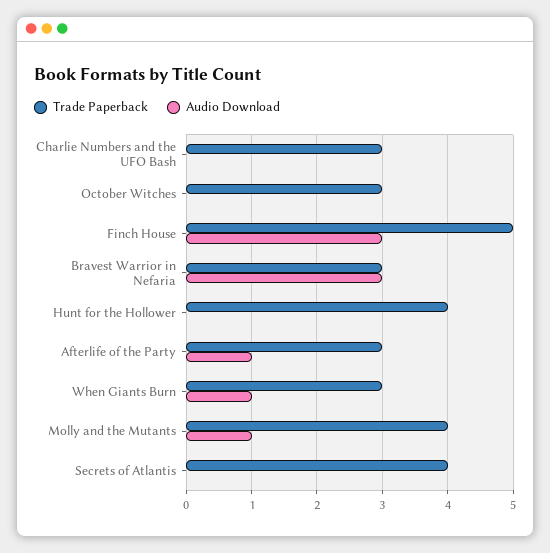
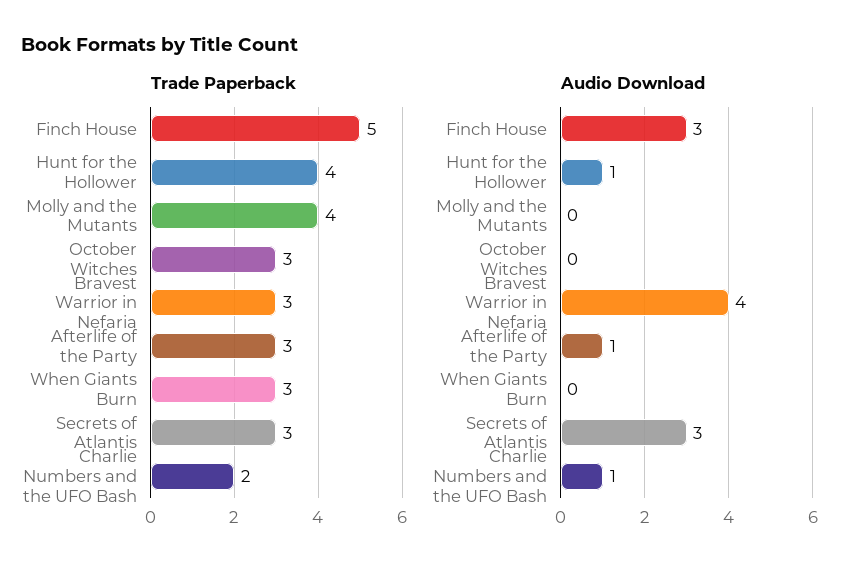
  {
    "Trade Paperback": {
-     "Charlie Numbers and the UFO Bash": 3,
+     "Charlie Numbers and the UFO Bash": 2,
      "October Witches": 3,
      "Finch House": 5,
      "Bravest Warrior in Nefaria": 3,
      "Hunt for the Hollower": 4,
      "Afterlife of the Party": 3,
      "When Giants Burn": 3,
      "Molly and the Mutants": 4,
-     "Secrets of Atlantis": 4
+     "Secrets of Atlantis": 3
    },
    "Audio Download": {
-     "Charlie Numbers and the UFO Bash": 0,
+     "Charlie Numbers and the UFO Bash": 1,
      "October Witches": 0,
      "Finch House": 3,
-     "Bravest Warrior in Nefaria": 3,
+     "Bravest Warrior in Nefaria": 4,
-     "Hunt for the Hollower": 0,
+     "Hunt for the Hollower": 1,
      "Afterlife of the Party": 1,
-     "When Giants Burn": 1,
+     "When Giants Burn": 0,
-     "Molly and the Mutants": 1,
+     "Molly and the Mutants": 0,
-     "Secrets of Atlantis": 0
+     "Secrets of Atlantis": 3
    }
  }

